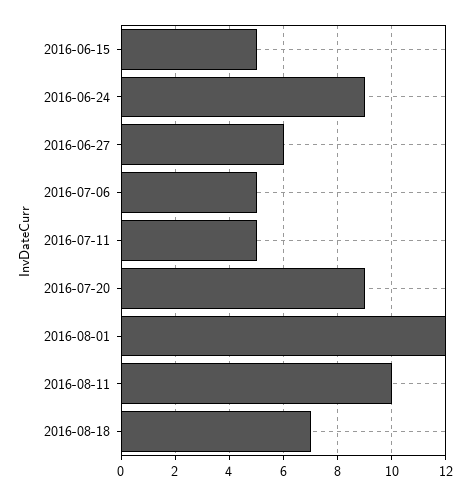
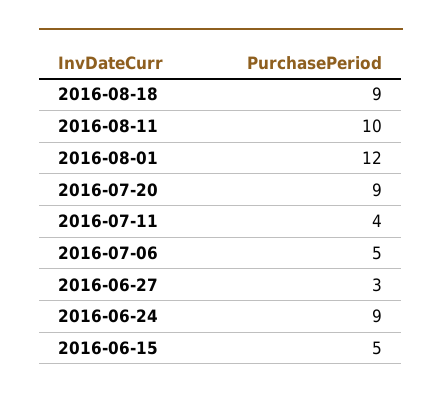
  {
    "2016-06-15": 5,
    "2016-06-24": 9,
-   "2016-06-27": 6,
+   "2016-06-27": 3,
    "2016-07-06": 5,
-   "2016-07-11": 5,
+   "2016-07-11": 4,
    "2016-07-20": 9,
    "2016-08-01": 12,
    "2016-08-11": 10,
-   "2016-08-18": 7
+   "2016-08-18": 9
  }

